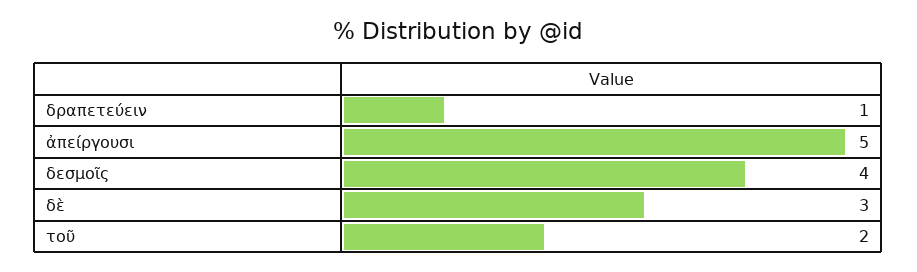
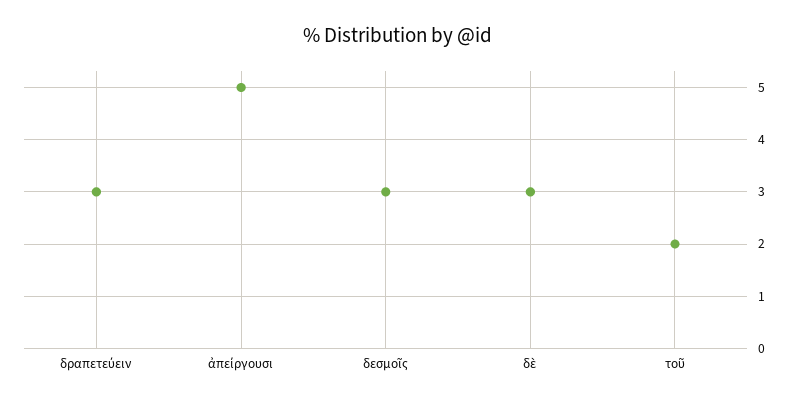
  {
-   "δραπετεύειν": 1,
+   "δραπετεύειν": 3,
    "ἀπείργουσι": 5,
-   "δεσμοῖς": 4,
+   "δεσμοῖς": 3,
    "δὲ": 3,
    "τοῦ": 2
  }

